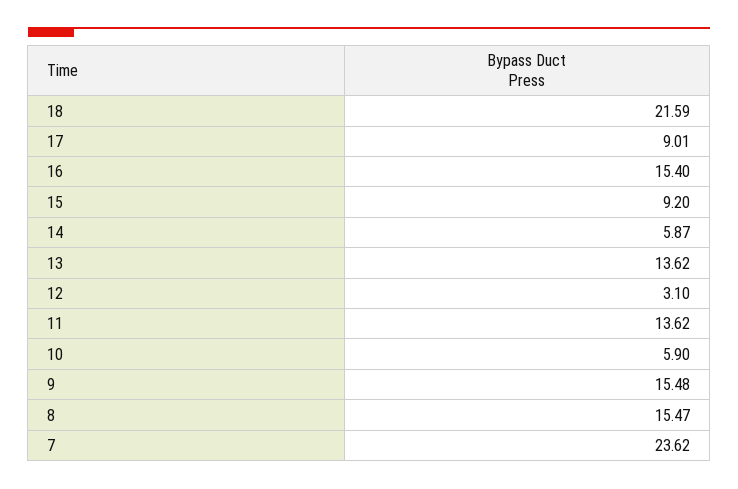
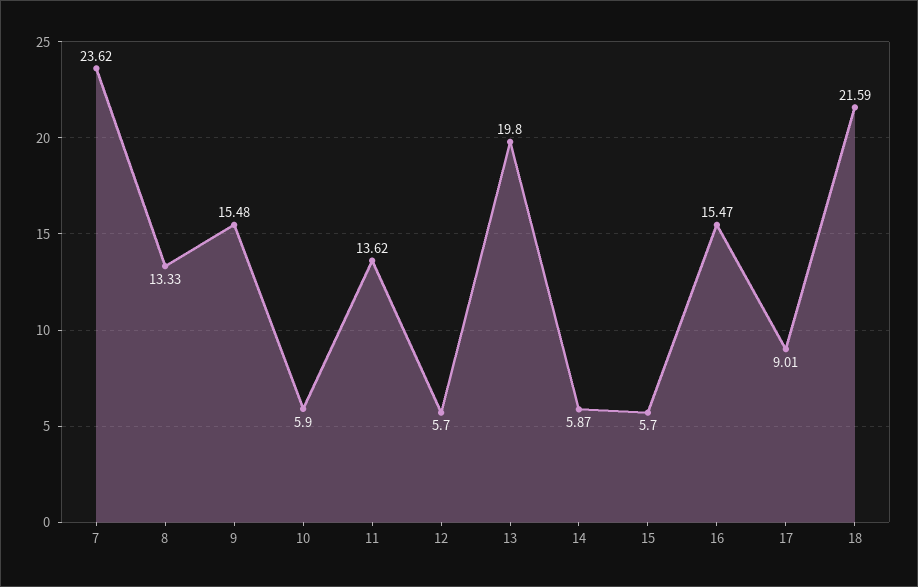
  {
    "18": 21.59,
    "17": 9.01,
-   "16": 15.4,
+   "16": 15.47,
-   "15": 9.2,
+   "15": 5.7,
    "14": 5.87,
-   "13": 13.62,
+   "13": 19.8,
-   "12": 3.1,
+   "12": 5.7,
    "11": 13.62,
    "10": 5.9,
    "9": 15.48,
-   "8": 15.47,
+   "8": 13.33,
    "7": 23.62
  }

